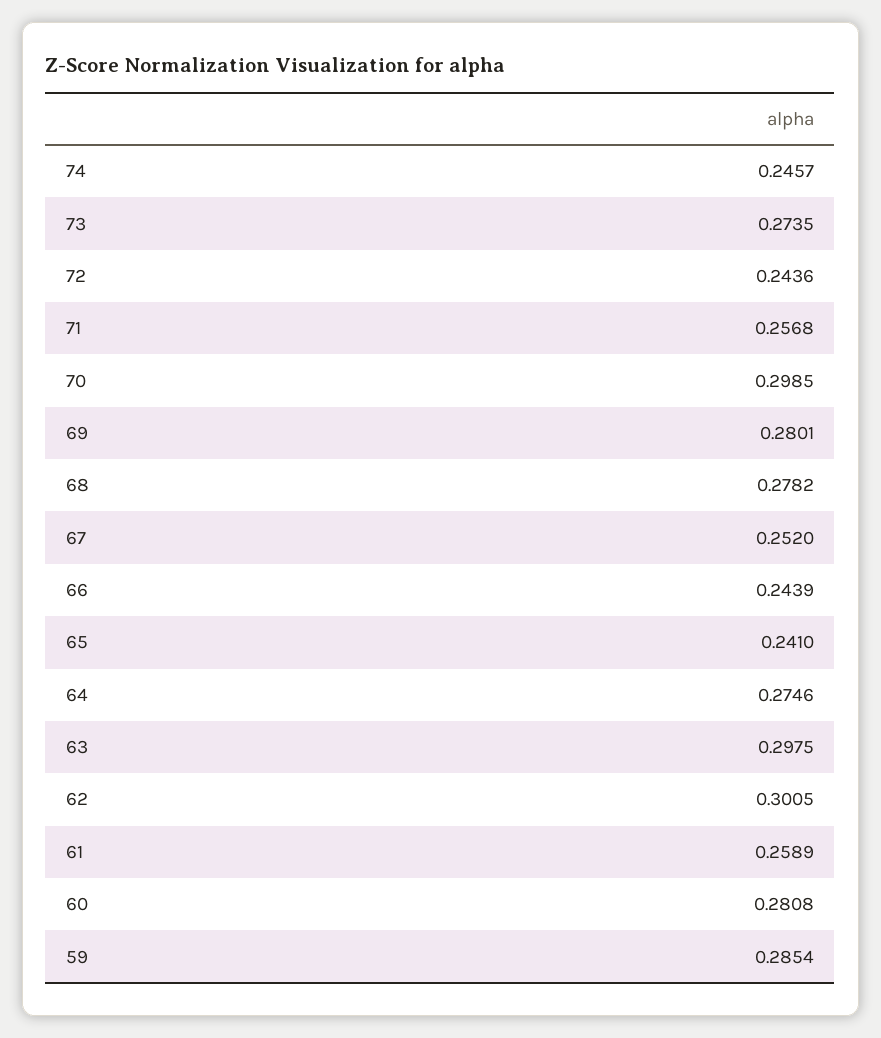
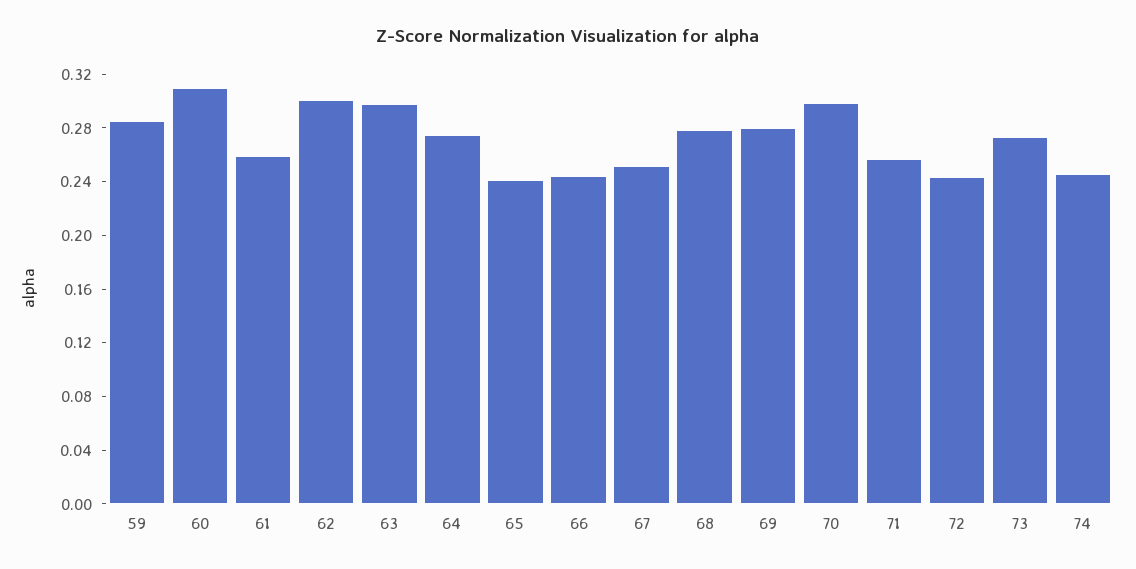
  {
    "74": 0.2457,
    "73": 0.2735,
    "72": 0.2436,
    "71": 0.2568,
    "70": 0.2985,
    "69": 0.2801,
    "68": 0.2782,
    "67": 0.252,
    "66": 0.2439,
    "65": 0.241,
    "64": 0.2746,
    "63": 0.2975,
    "62": 0.3005,
    "61": 0.2589,
-   "60": 0.2808,
+   "60": 0.31,
    "59": 0.2854
  }

